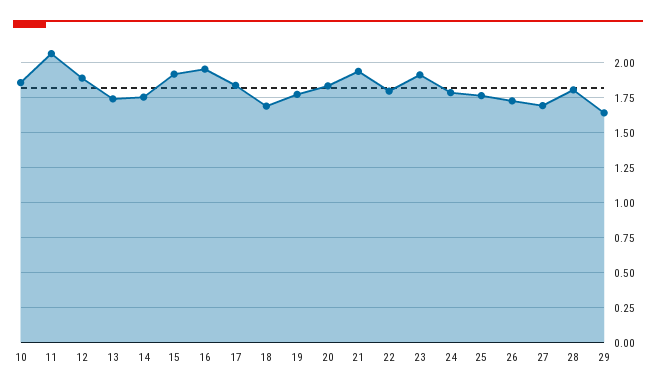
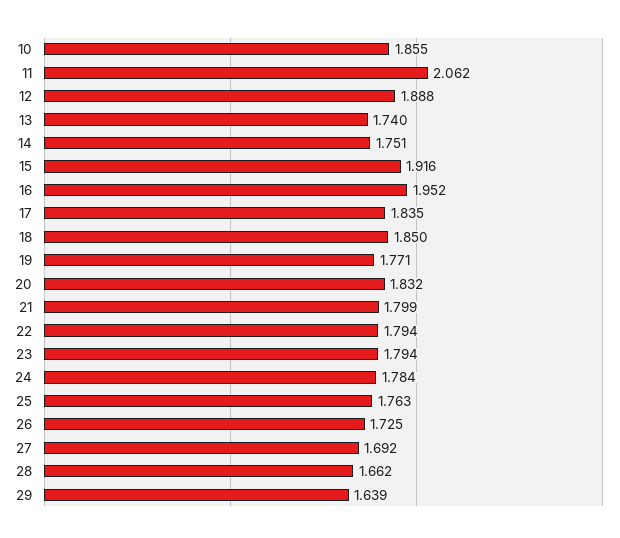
  {
    "10": 1.855,
    "11": 2.062,
    "12": 1.888,
    "13": 1.74,
    "14": 1.751,
    "15": 1.916,
    "16": 1.952,
    "17": 1.835,
-   "18": 1.7,
+   "18": 1.85,
    "19": 1.771,
    "20": 1.832,
-   "21": 1.95,
+   "21": 1.799,
    "22": 1.794,
-   "23": 1.9,
+   "23": 1.794,
    "24": 1.784,
    "25": 1.763,
    "26": 1.725,
    "27": 1.692,
-   "28": 1.8,
+   "28": 1.662,
    "29": 1.639
  }

